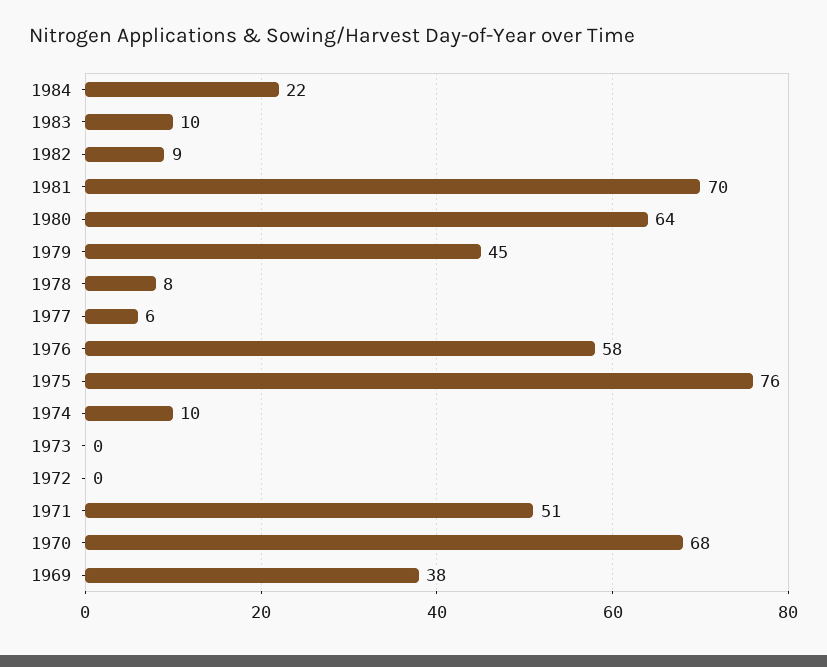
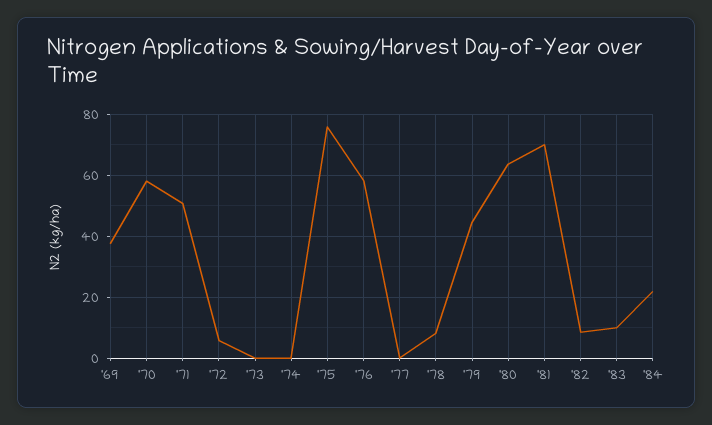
  {
    "1984": 22,
    "1983": 10,
    "1982": 9,
    "1981": 70,
    "1980": 64,
    "1979": 45,
    "1978": 8,
-   "1977": 6,
+   "1977": 0,
    "1976": 58,
    "1975": 76,
-   "1974": 10,
+   "1974": 0,
    "1973": 0,
-   "1972": 0,
+   "1972": 6,
    "1971": 51,
-   "1970": 68,
+   "1970": 58,
    "1969": 38
  }

